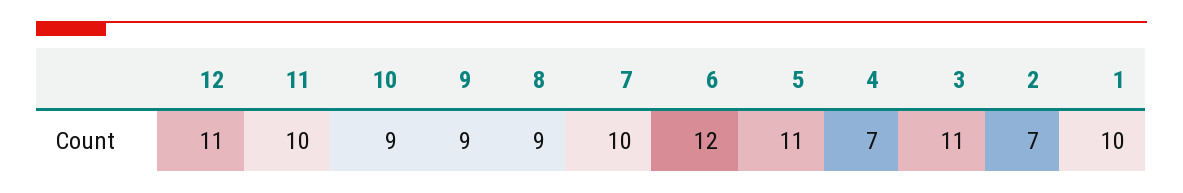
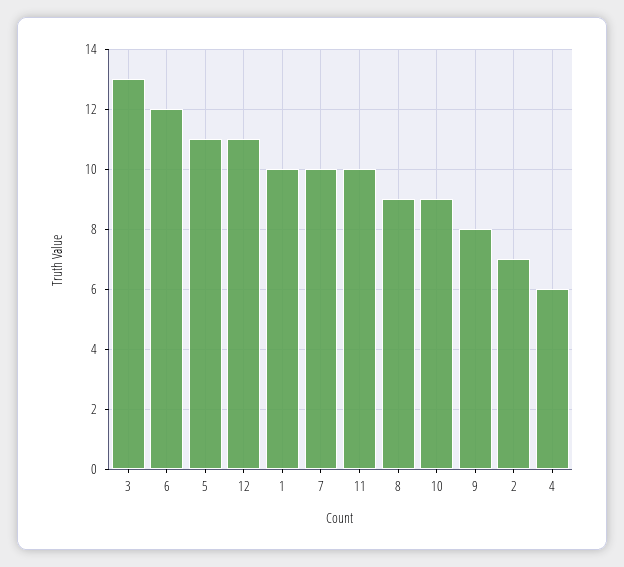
  {
    "12": 11,
    "11": 10,
    "10": 9,
-   "9": 9,
+   "9": 8,
    "8": 9,
    "7": 10,
    "6": 12,
    "5": 11,
-   "4": 7,
+   "4": 6,
-   "3": 11,
+   "3": 13,
    "2": 7,
    "1": 10
  }

